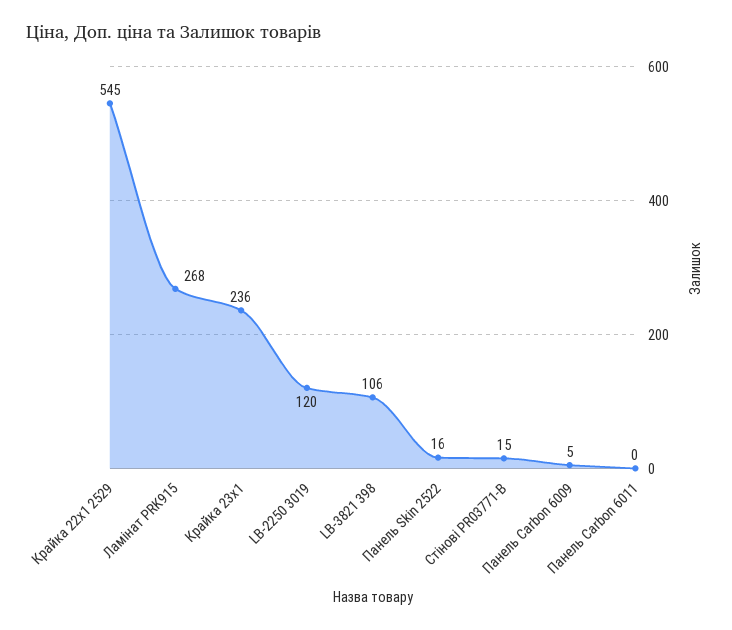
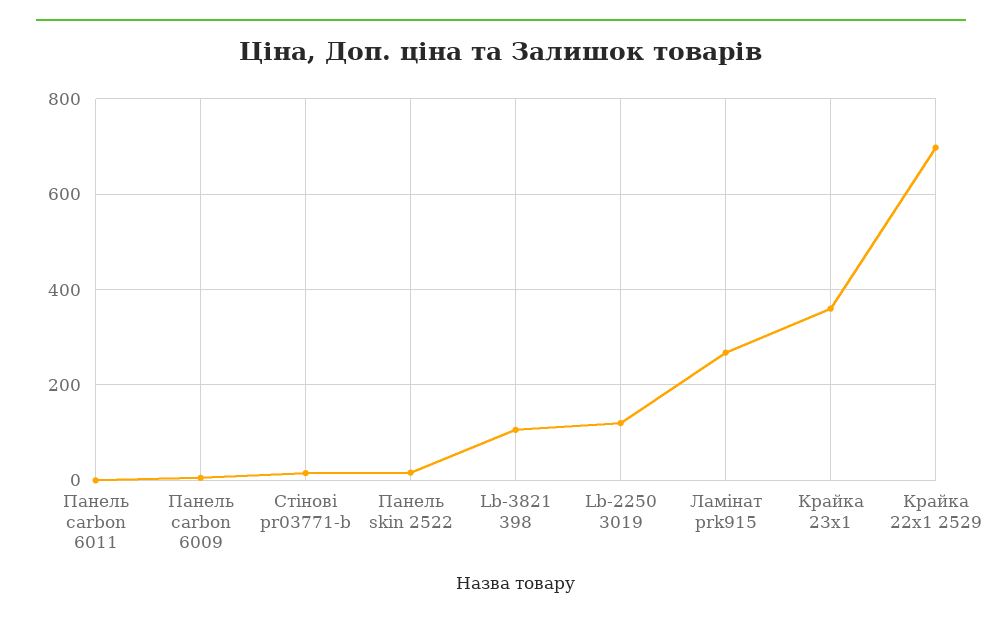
  {
-   "Крайка 22x1 2529": 545,
+   "Крайка 22x1 2529": 700,
    "Ламінат PRK915": 268,
-   "Крайка 23x1": 236,
+   "Крайка 23x1": 360,
    "LB-2250 3019": 120,
    "LB-3821 398": 106,
    "Панель Skin 2522": 16,
    "Стінові PR03771-B": 15,
    "Панель Carbon 6009": 5,
    "Панель Carbon 6011": 0
  }

